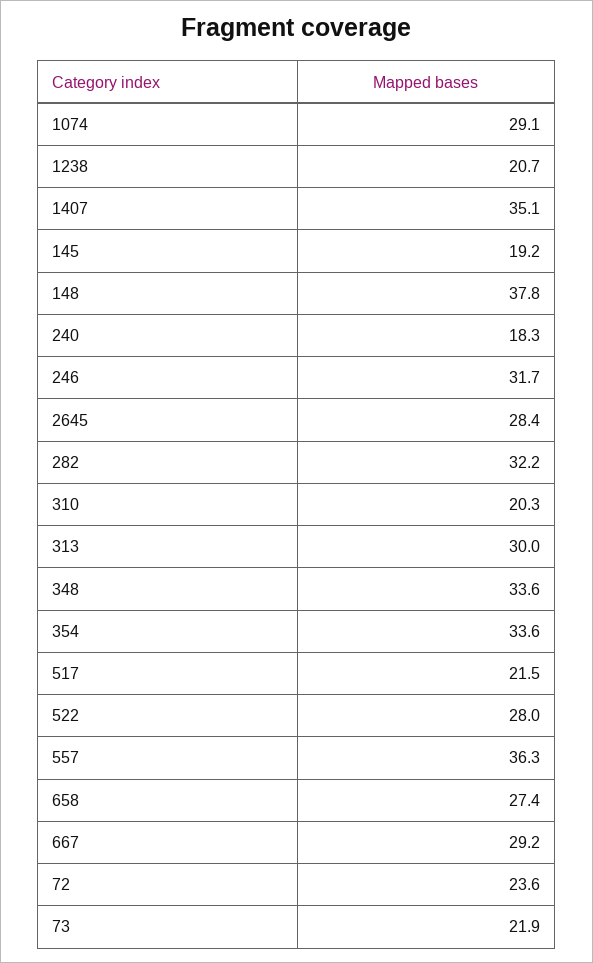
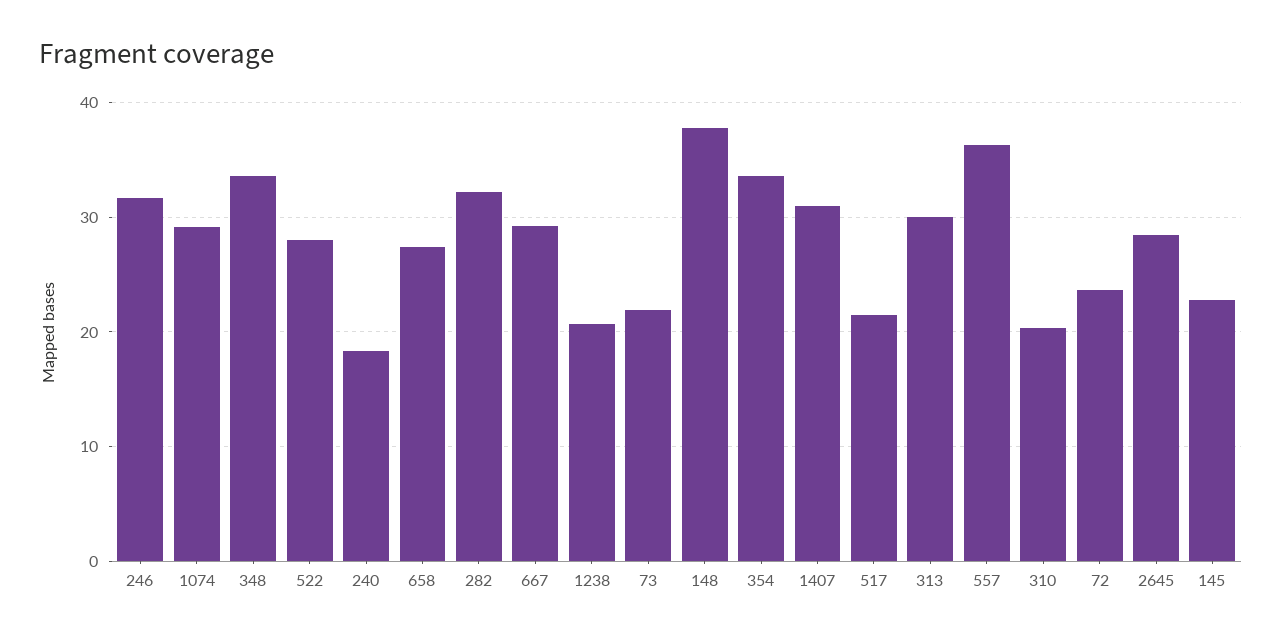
  {
    "1074": 29.1,
    "1238": 20.7,
-   "1407": 35.1,
+   "1407": 31,
-   "145": 19.2,
+   "145": 23,
    "148": 37.8,
    "240": 18.3,
    "246": 31.7,
    "2645": 28.4,
    "282": 32.2,
    "310": 20.3,
    "313": 30,
    "348": 33.6,
    "354": 33.6,
    "517": 21.5,
    "522": 28,
    "557": 36.3,
    "658": 27.4,
    "667": 29.2,
    "72": 23.6,
    "73": 21.9
  }

